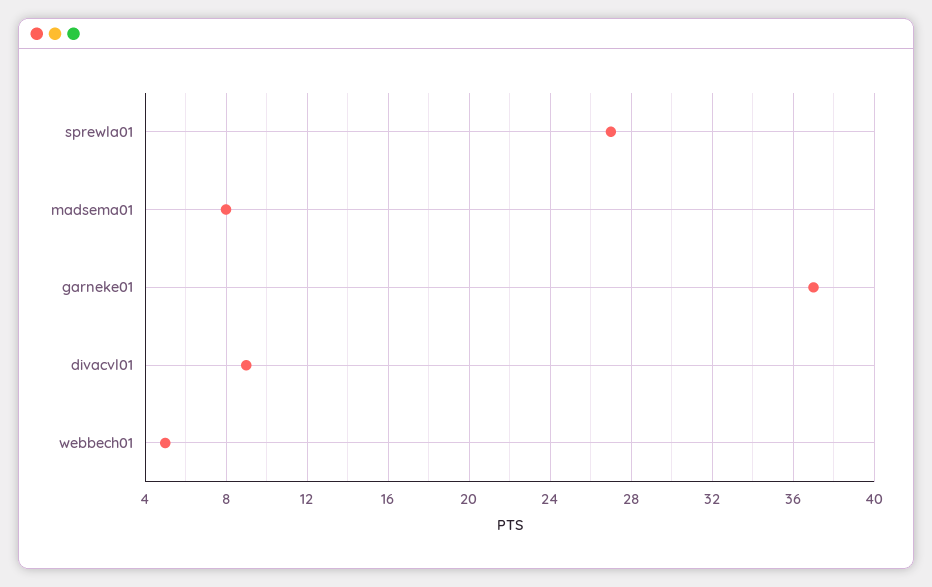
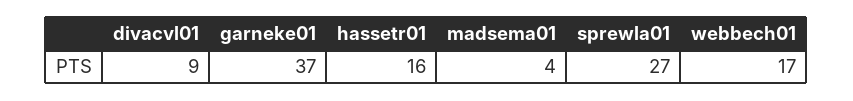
  {
    "sprewla01": 27,
-   "madsema01": 8,
+   "madsema01": 4,
    "garneke01": 37,
    "divacvl01": 9,
-   "webbech01": 5
+   "webbech01": 17,
+   "hassetr01": 16
  }

